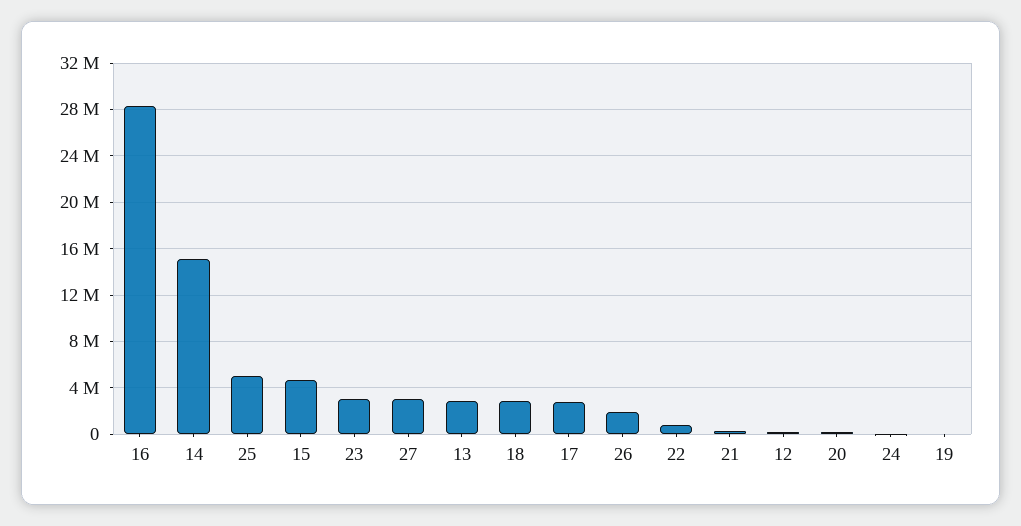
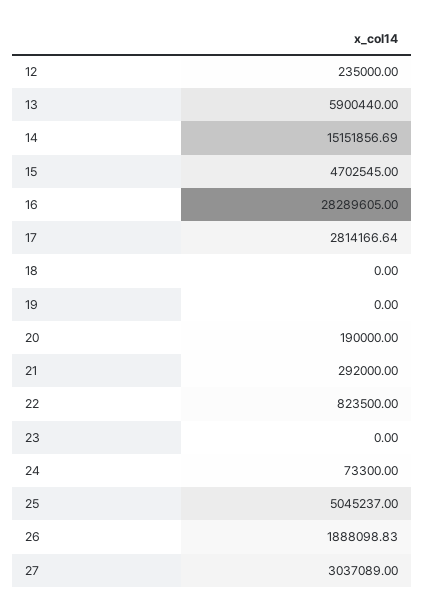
  {
    "16": 28289605,
    "14": 15151856.69,
    "25": 5045237,
    "15": 4702545,
-   "23": 3000000,
+   "23": 0,
    "27": 3037089,
-   "13": 3000000,
+   "13": 5900440,
-   "18": 3000000,
+   "18": 0,
    "17": 2814166.64,
    "26": 1888098.83,
    "22": 823500,
    "21": 292000,
    "12": 235000,
    "20": 190000,
    "24": 73300,
    "19": 0
  }

